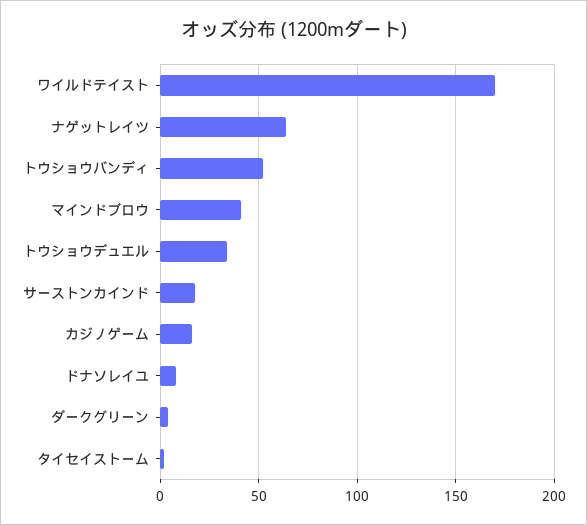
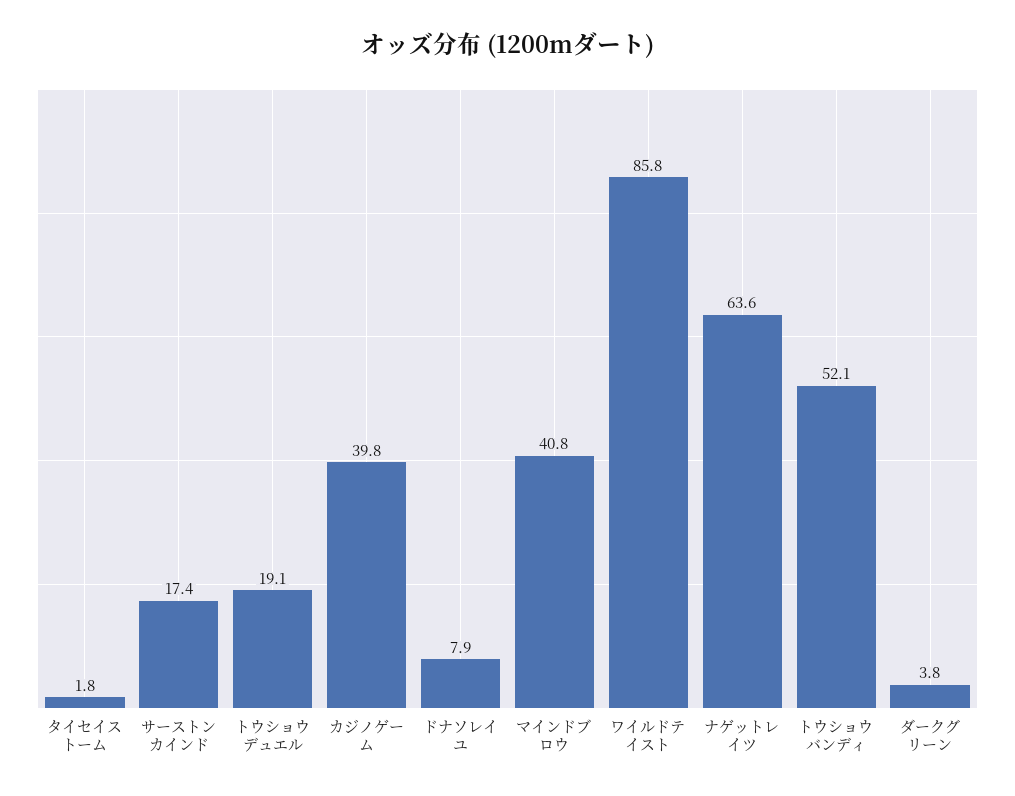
  {
-   "ワイルドテイスト": 170,
+   "ワイルドテイスト": 85.8,
    "ナゲットレイツ": 63.6,
    "トウショウバンディ": 52.1,
    "マインドブロウ": 40.8,
-   "トウショウデュエル": 35,
+   "トウショウデュエル": 19.1,
    "サーストンカインド": 17.4,
-   "カジノゲーム": 15,
+   "カジノゲーム": 39.8,
    "ドナソレイユ": 7.9,
    "ダークグリーン": 3.8,
    "タイセイストーム": 1.8
  }

